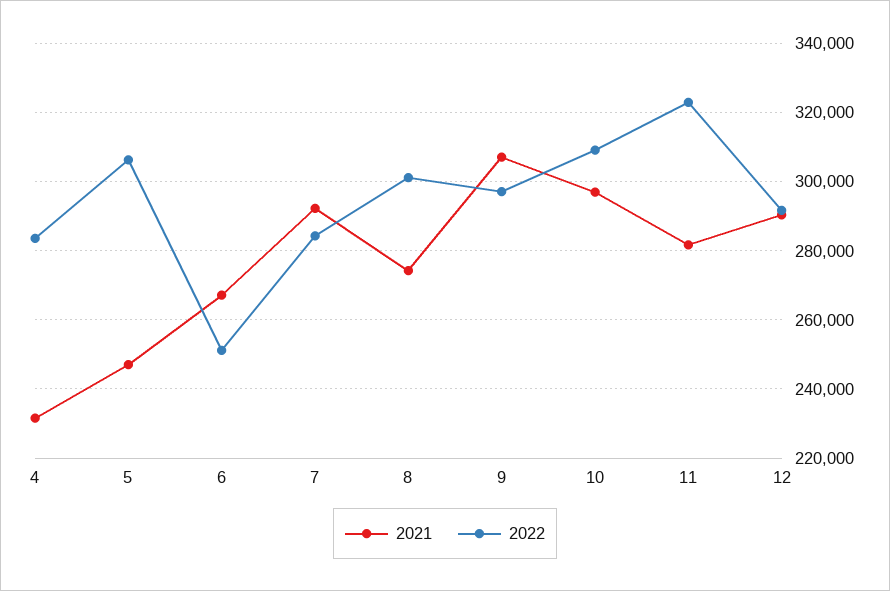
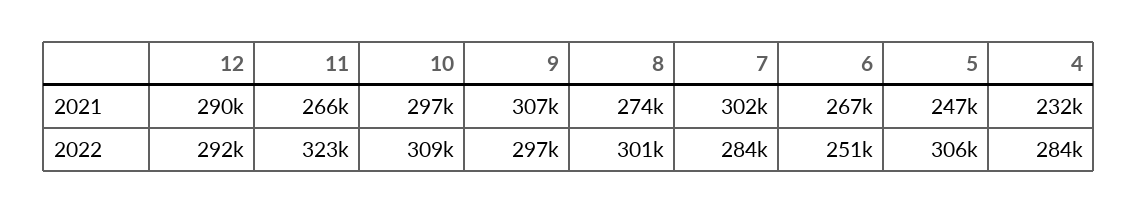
  {
    "2021": {
      "4": 232000,
      "5": 247000,
      "6": 267000,
-     "7": 292000,
+     "7": 302000,
      "8": 274000,
      "9": 307000,
      "10": 297000,
-     "11": 282000,
+     "11": 266000,
      "12": 290000
    },
    "2022": {
      "4": 284000,
      "5": 306000,
      "6": 251000,
      "7": 284000,
      "8": 301000,
      "9": 297000,
      "10": 309000,
      "11": 323000,
      "12": 292000
    }
  }

